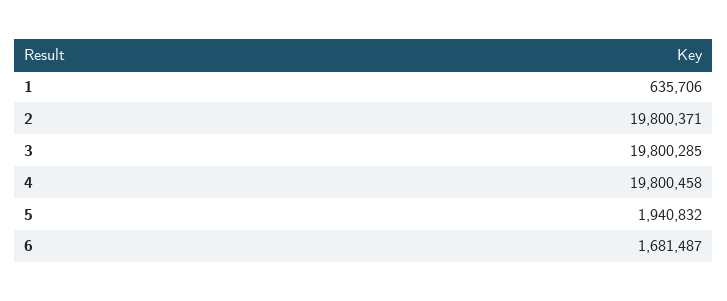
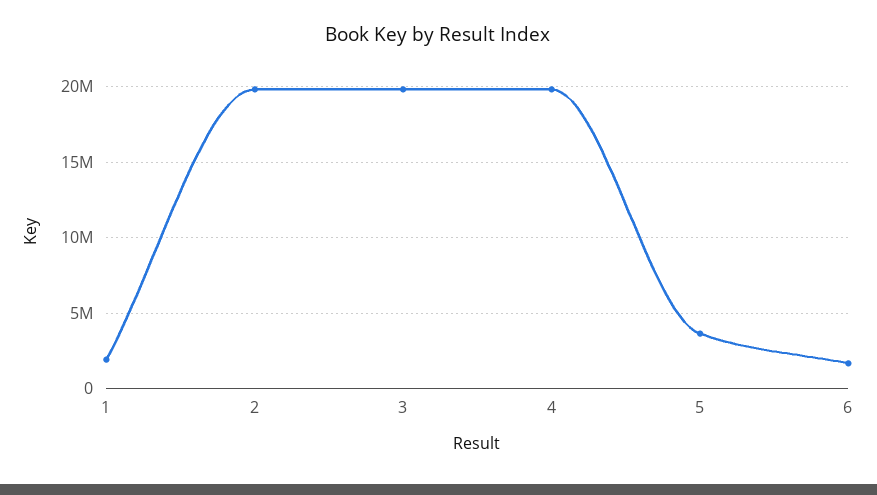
  {
-   "1": 635706,
+   "1": 2000000,
    "2": 19800371,
    "3": 19800285,
    "4": 19800458,
-   "5": 1940832,
+   "5": 3500000,
    "6": 1681487
  }

